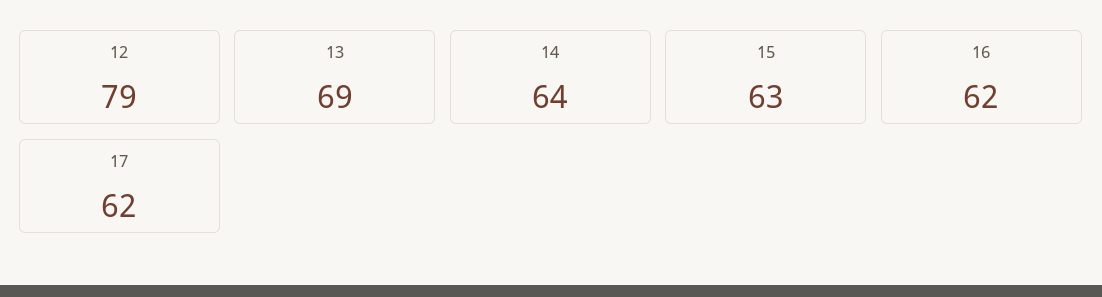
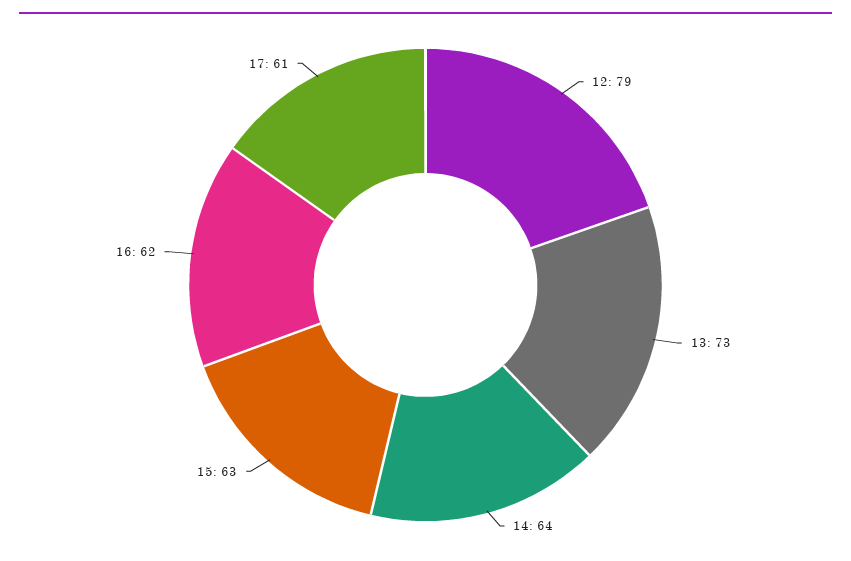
  {
    "12": 79,
-   "13": 69,
+   "13": 73,
    "14": 64,
    "15": 63,
    "16": 62,
-   "17": 62
+   "17": 61
  }

